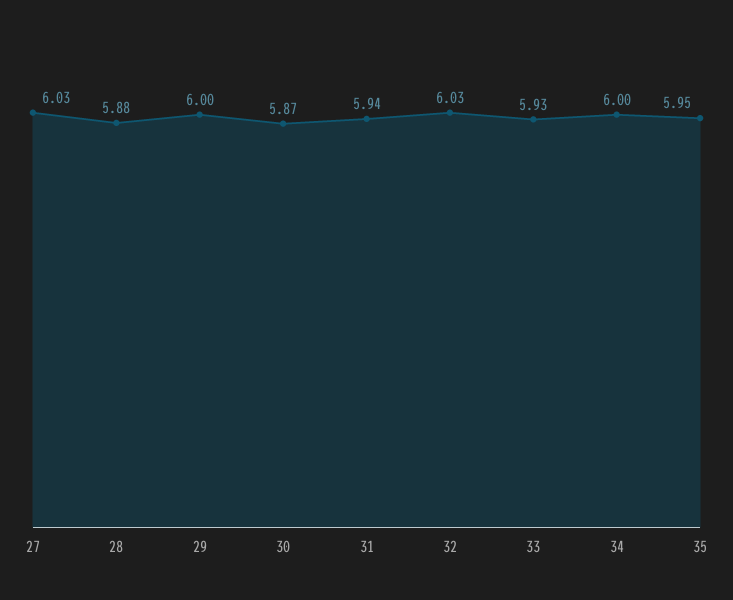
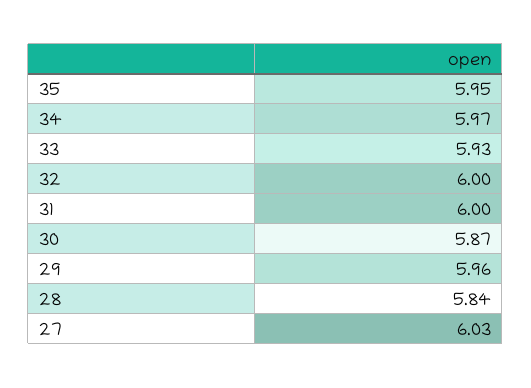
  {
    "27": 6.03,
-   "28": 5.88,
+   "28": 5.84,
-   "29": 6,
+   "29": 5.96,
    "30": 5.87,
-   "31": 5.94,
+   "31": 6,
-   "32": 6.03,
+   "32": 6,
    "33": 5.93,
-   "34": 6,
+   "34": 5.97,
    "35": 5.95
  }

